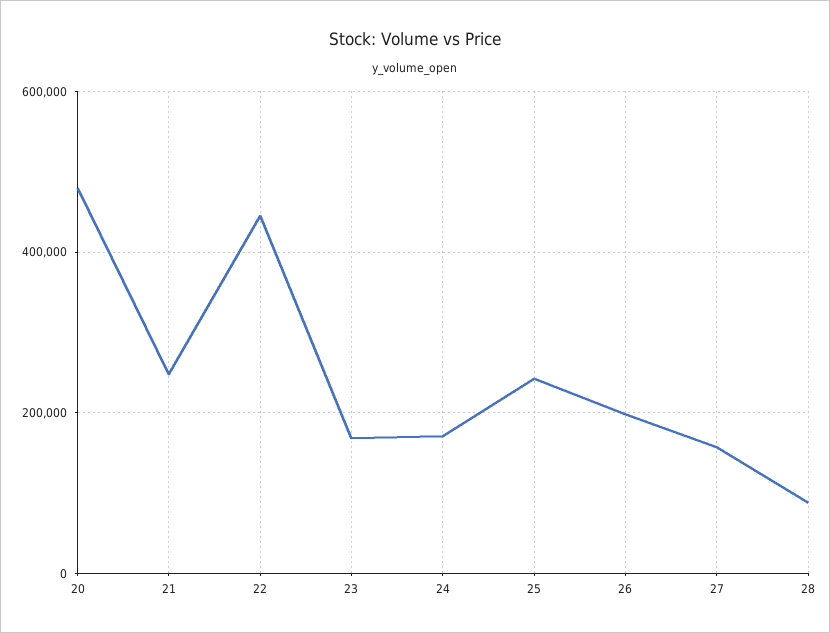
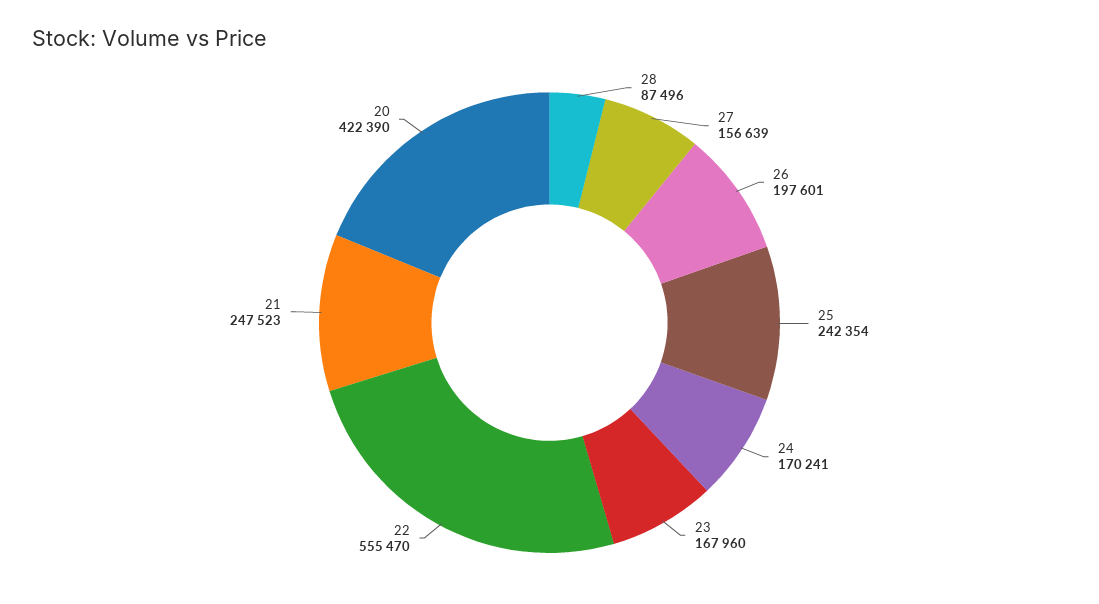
  {
-   "20": 480000,
+   "20": 422390,
    "21": 247523,
-   "22": 440000,
+   "22": 555470,
    "23": 167960,
    "24": 170241,
    "25": 242354,
    "26": 197601,
    "27": 156639,
    "28": 87496
  }

